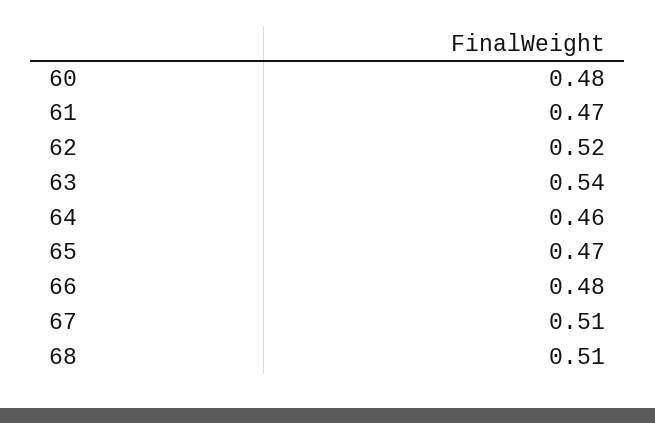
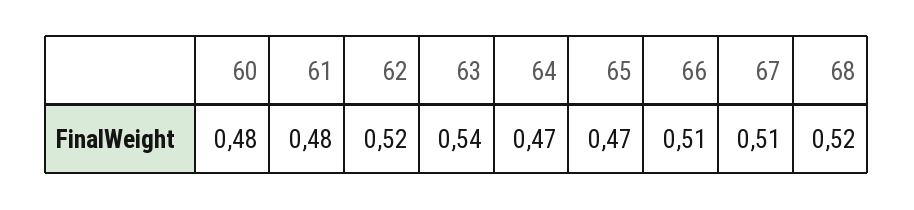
  {
    "60": 0.48,
-   "61": 0.47,
+   "61": 0.48,
    "62": 0.52,
    "63": 0.54,
-   "64": 0.46,
+   "64": 0.47,
    "65": 0.47,
-   "66": 0.48,
+   "66": 0.51,
    "67": 0.51,
-   "68": 0.51
+   "68": 0.52
  }

